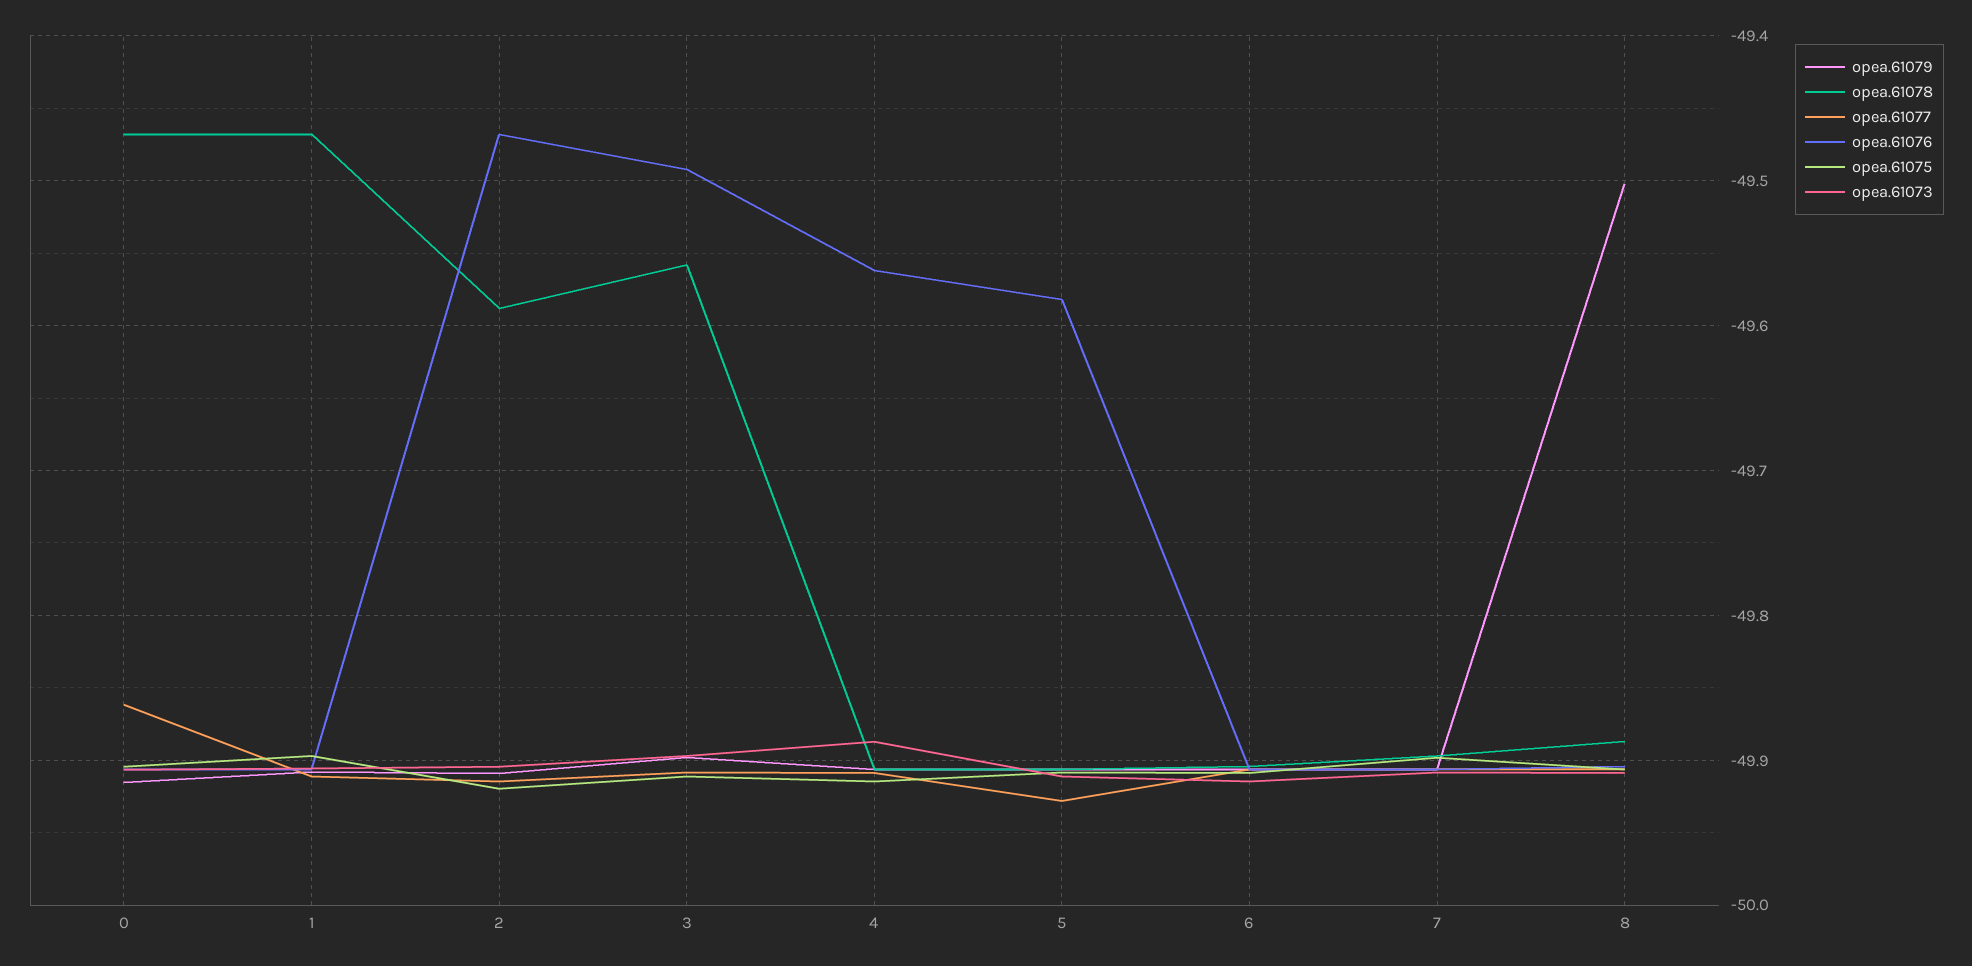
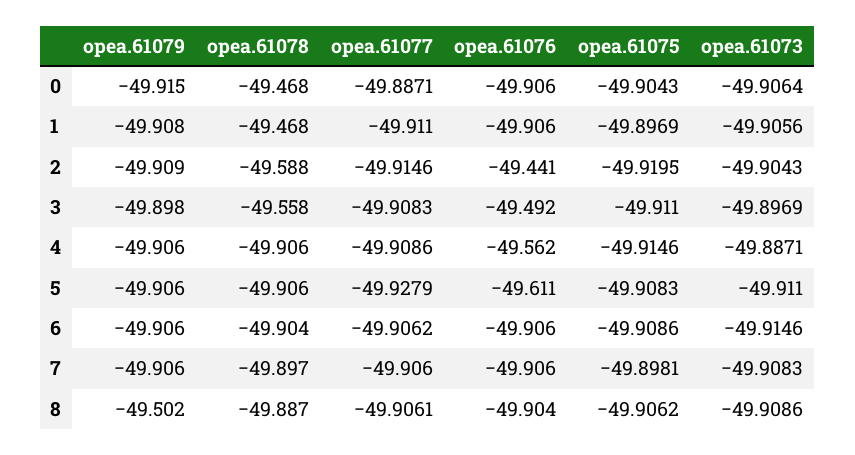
  {
    "opea.61079": {
      "0": -49.915,
      "1": -49.908,
      "2": -49.909,
      "3": -49.898,
      "4": -49.906,
      "5": -49.906,
      "6": -49.906,
      "7": -49.906,
      "8": -49.502
    },
    "opea.61078": {
      "0": -49.468,
      "1": -49.468,
      "2": -49.588,
      "3": -49.558,
      "4": -49.906,
      "5": -49.906,
      "6": -49.904,
      "7": -49.897,
      "8": -49.887
    },
    "opea.61077": {
-     "0": -49.86,
+     "0": -49.8871,
      "1": -49.911,
      "2": -49.9146,
      "3": -49.9083,
      "4": -49.9086,
      "5": -49.9279,
      "6": -49.9062,
      "7": -49.906,
      "8": -49.9061
    },
    "opea.61076": {
      "0": -49.906,
      "1": -49.906,
-     "2": -49.47,
+     "2": -49.441,
      "3": -49.492,
      "4": -49.562,
-     "5": -49.58,
+     "5": -49.611,
      "6": -49.906,
      "7": -49.906,
      "8": -49.904
    },
    "opea.61075": {
      "0": -49.9043,
      "1": -49.8969,
      "2": -49.9195,
      "3": -49.911,
      "4": -49.9146,
      "5": -49.9083,
      "6": -49.9086,
      "7": -49.8981,
      "8": -49.9062
    },
    "opea.61073": {
      "0": -49.9064,
      "1": -49.9056,
      "2": -49.9043,
      "3": -49.8969,
      "4": -49.8871,
      "5": -49.911,
      "6": -49.9146,
      "7": -49.9083,
      "8": -49.9086
    }
  }

